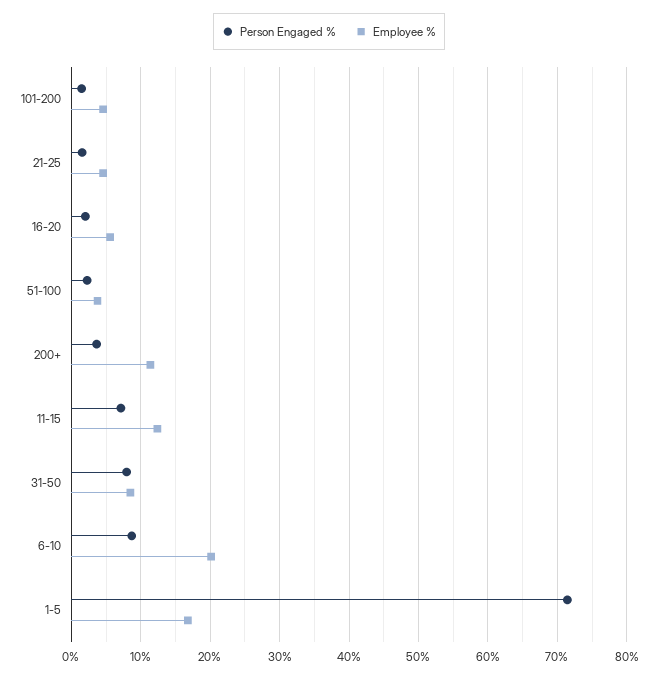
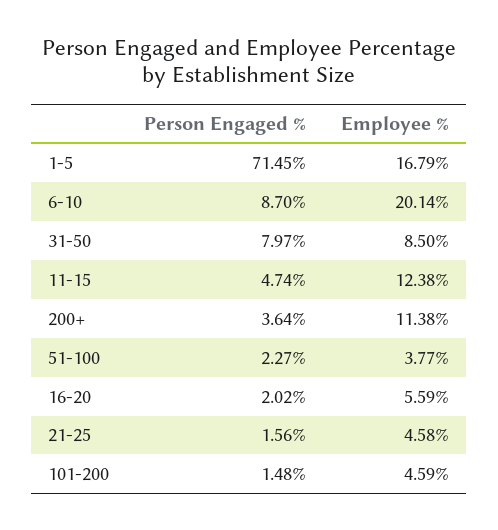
  {
    "Person Engaged %": {
      "101-200": 1.48,
      "21-25": 1.56,
      "16-20": 2.02,
      "51-100": 2.27,
      "200+": 3.64,
-     "11-15": 7,
+     "11-15": 4.74,
      "31-50": 7.97,
      "6-10": 8.7,
      "1-5": 71.45
    },
    "Employee %": {
      "101-200": 4.59,
      "21-25": 4.58,
      "16-20": 5.59,
      "51-100": 3.77,
      "200+": 11.38,
      "11-15": 12.38,
      "31-50": 8.5,
      "6-10": 20.14,
      "1-5": 16.79
    }
  }

